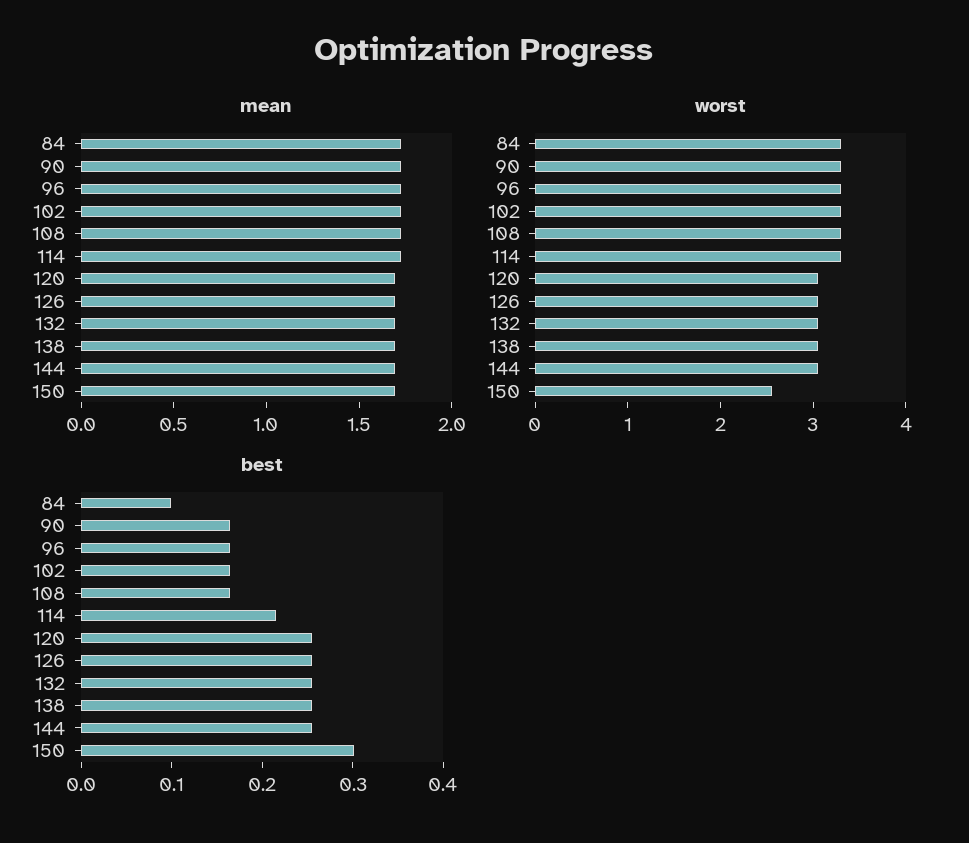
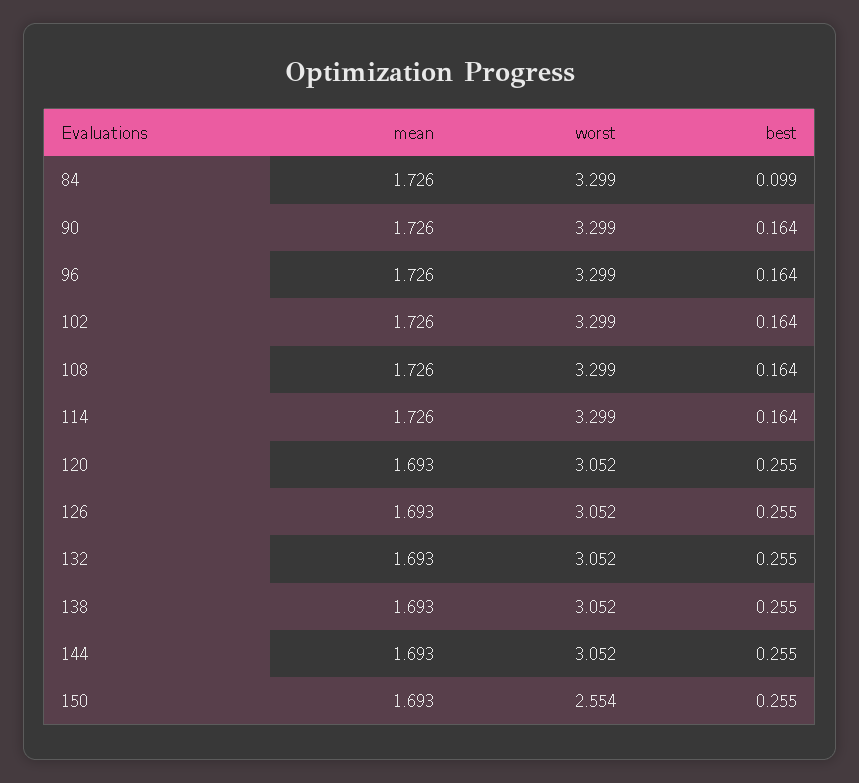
  {
    "mean": {
      "84": 1.726,
      "90": 1.726,
      "96": 1.726,
      "102": 1.726,
      "108": 1.726,
      "114": 1.726,
      "120": 1.693,
      "126": 1.693,
      "132": 1.693,
      "138": 1.693,
      "144": 1.693,
      "150": 1.693
    },
    "worst": {
      "84": 3.299,
      "90": 3.299,
      "96": 3.299,
      "102": 3.299,
      "108": 3.299,
      "114": 3.299,
      "120": 3.052,
      "126": 3.052,
      "132": 3.052,
      "138": 3.052,
      "144": 3.052,
      "150": 2.554
    },
    "best": {
      "84": 0.099,
      "90": 0.164,
      "96": 0.164,
      "102": 0.164,
      "108": 0.164,
-     "114": 0.22,
+     "114": 0.164,
      "120": 0.255,
      "126": 0.255,
      "132": 0.255,
      "138": 0.255,
      "144": 0.255,
-     "150": 0.3
+     "150": 0.255
    }
  }

